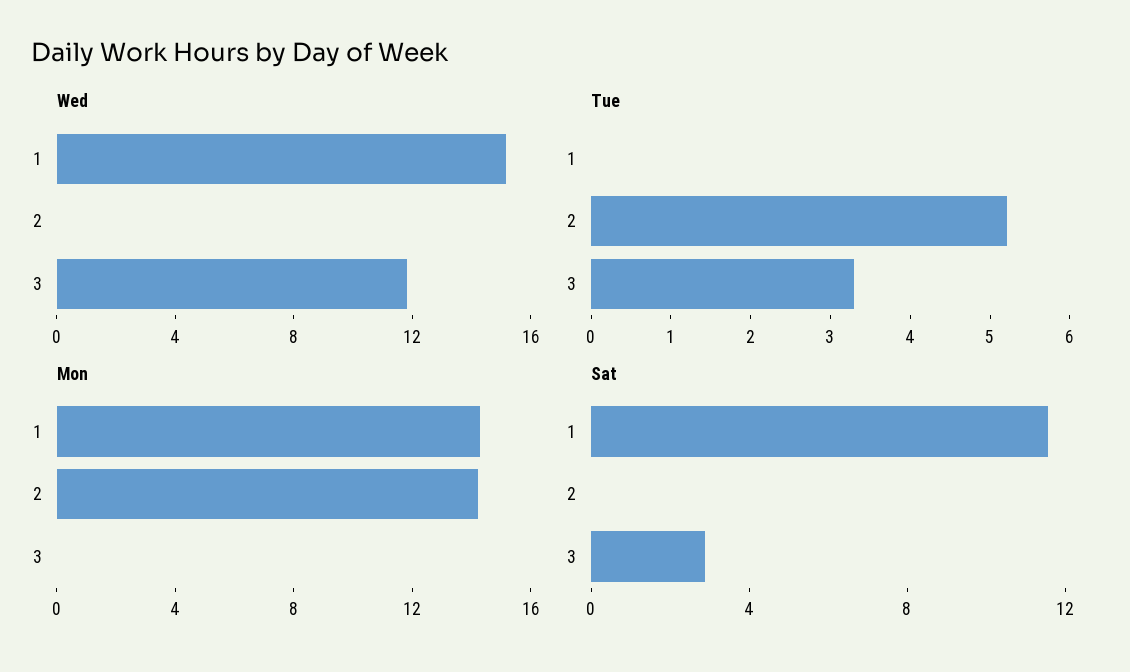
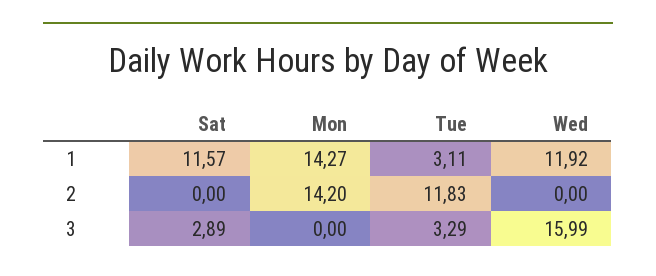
  {
    "Wed": {
-     "1": 15,
+     "1": 11.92,
      "2": 0,
-     "3": 12
+     "3": 15.99
    },
    "Tue": {
-     "1": 0,
+     "1": 3.11,
-     "2": 5.2,
+     "2": 11.83,
      "3": 3.29
    },
    "Mon": {
      "1": 14.27,
      "2": 14.2,
      "3": 0
    },
    "Sat": {
      "1": 11.57,
      "2": 0,
      "3": 2.89
    }
  }

